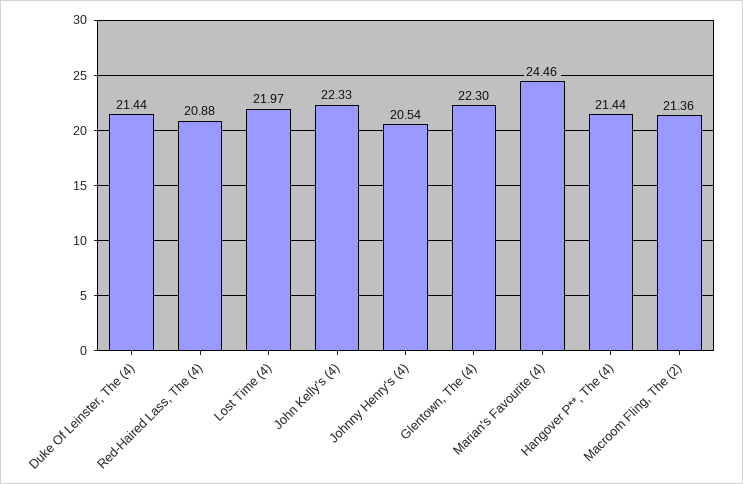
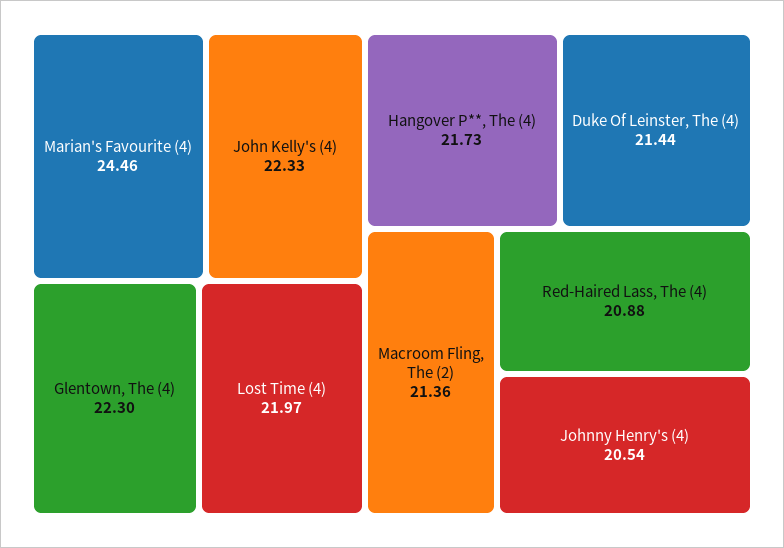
  {
    "Duke Of Leinster, The (4)": 21.44,
    "Red-Haired Lass, The (4)": 20.88,
    "Lost Time (4)": 21.97,
    "John Kelly's (4)": 22.33,
    "Johnny Henry's (4)": 20.54,
    "Glentown, The (4)": 22.3,
    "Marian's Favourite (4)": 24.46,
-   "Hangover P**, The (4)": 21.44,
+   "Hangover P**, The (4)": 21.73,
    "Macroom Fling, The (2)": 21.36
  }

